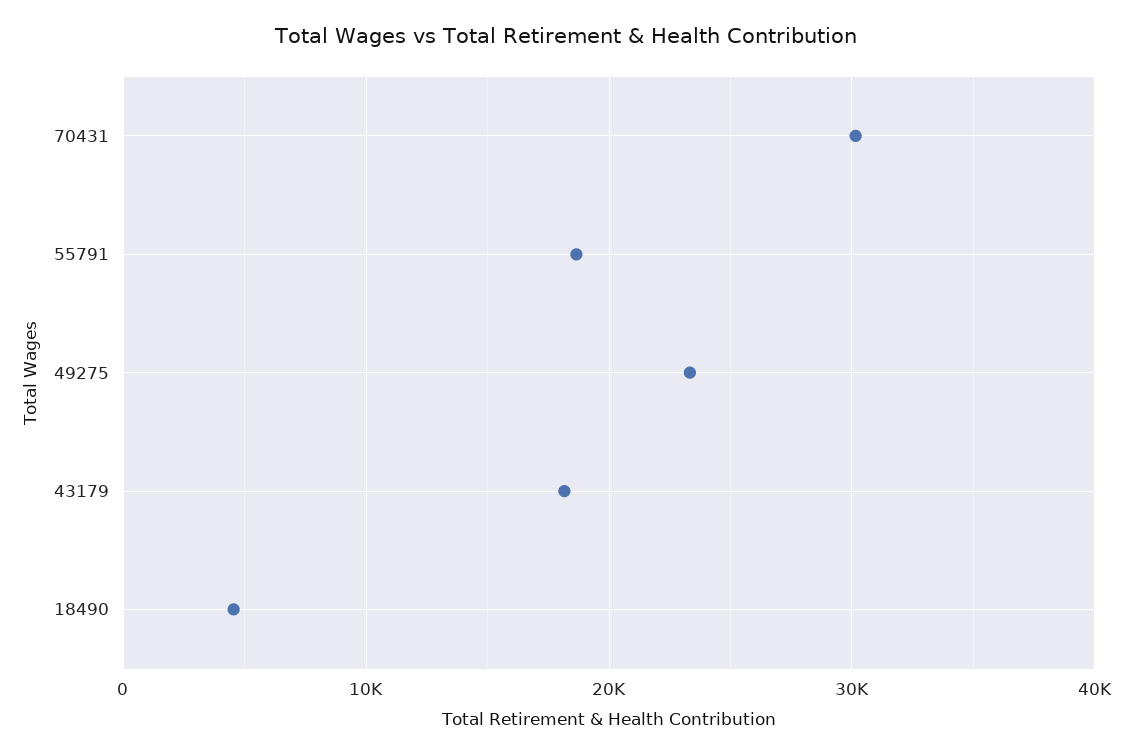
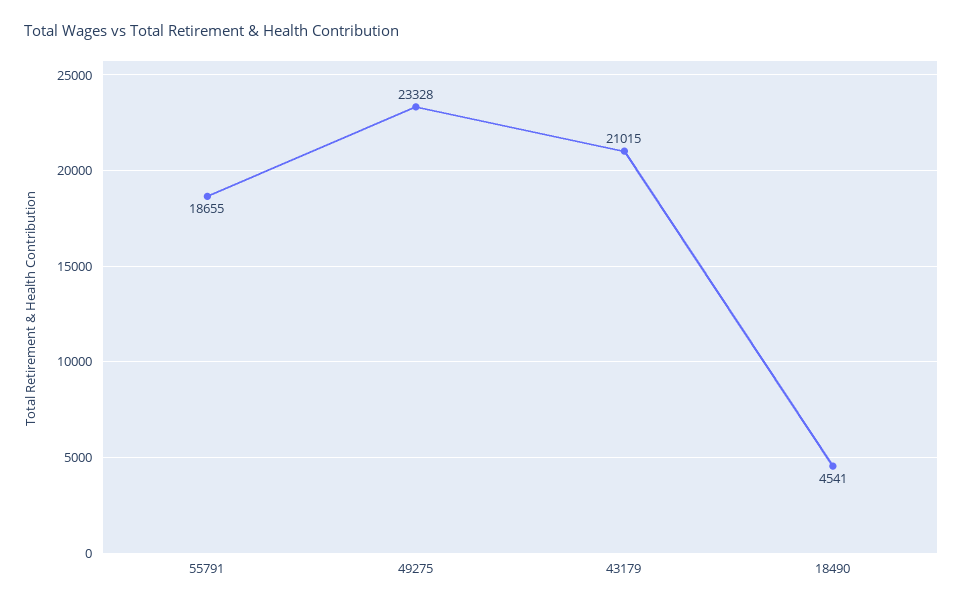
  {
-   "70431": 30000,
    "55791": 18655,
    "49275": 23328,
-   "43179": 18000,
+   "43179": 21015,
    "18490": 4541
  }

